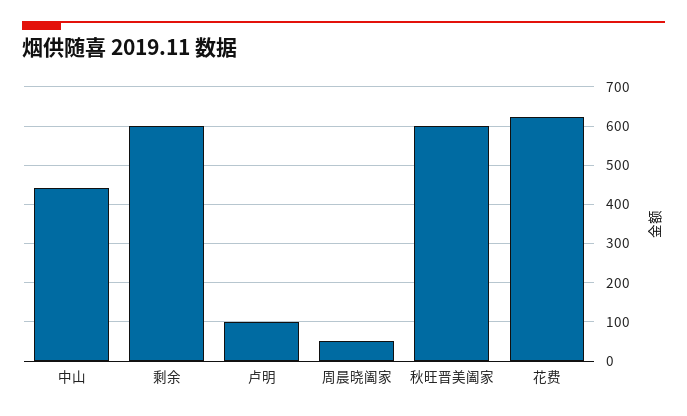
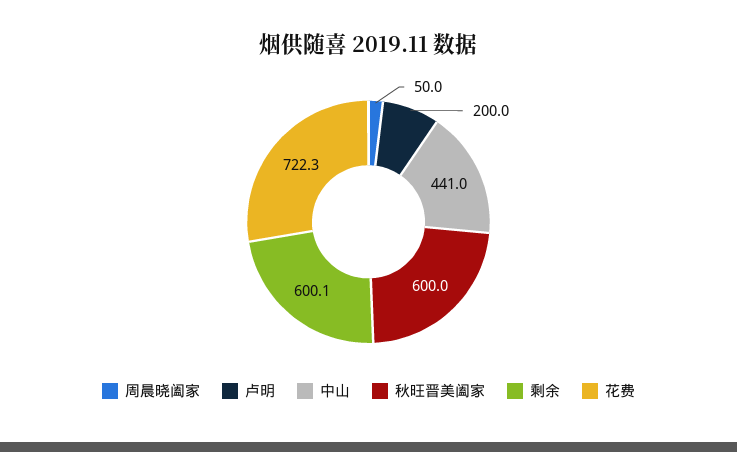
  {
    "中山": 441,
    "剩余": 600.1,
-   "卢明": 100,
+   "卢明": 200,
    "周晨晓阖家": 50,
    "秋旺晋美阖家": 600,
-   "花费": 620
+   "花费": 722.3
  }

